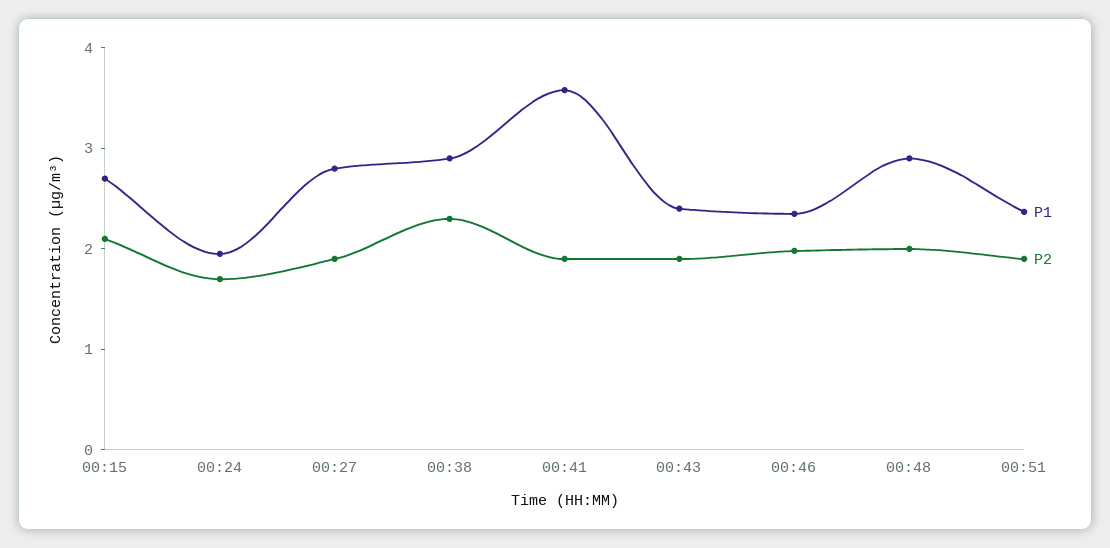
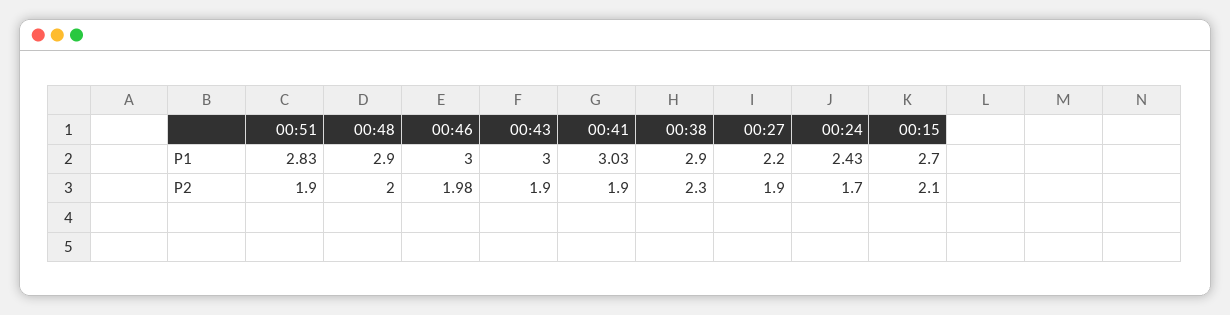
  {
    "P1": {
      "00:15": 2.7,
-     "00:24": 2,
+     "00:24": 2.43,
-     "00:27": 2.8,
+     "00:27": 2.2,
      "00:38": 2.9,
-     "00:41": 3.6,
+     "00:41": 3.03,
-     "00:43": 2.4,
+     "00:43": 3,
-     "00:46": 2.4,
+     "00:46": 3,
      "00:48": 2.9,
-     "00:51": 2.4
+     "00:51": 2.83
    },
    "P2": {
      "00:15": 2.1,
      "00:24": 1.7,
      "00:27": 1.9,
      "00:38": 2.3,
      "00:41": 1.9,
      "00:43": 1.9,
      "00:46": 1.98,
      "00:48": 2,
      "00:51": 1.9
    }
  }

